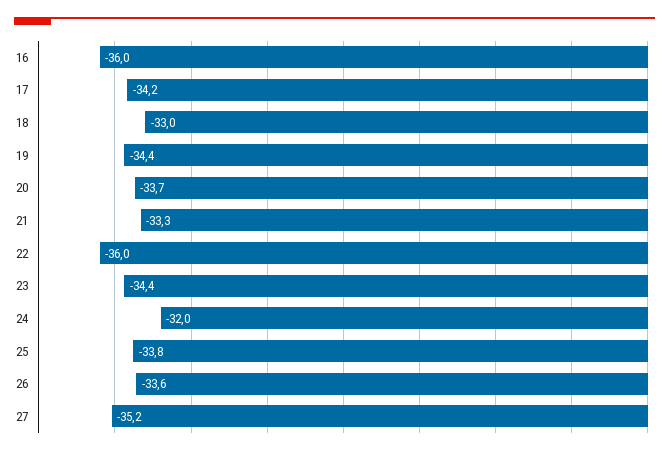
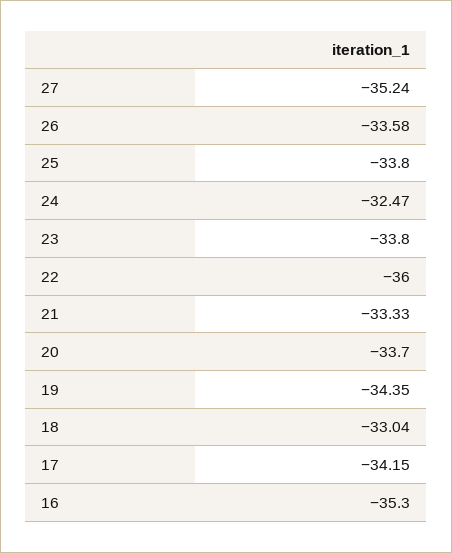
  {
-   "16": -36,
+   "16": -35.3,
    "17": -34.15,
    "18": -33.04,
    "19": -34.35,
    "20": -33.7,
    "21": -33.33,
    "22": -36,
-   "23": -34.4,
+   "23": -33.8,
-   "24": -32,
+   "24": -32.47,
    "25": -33.8,
    "26": -33.58,
    "27": -35.24
  }

